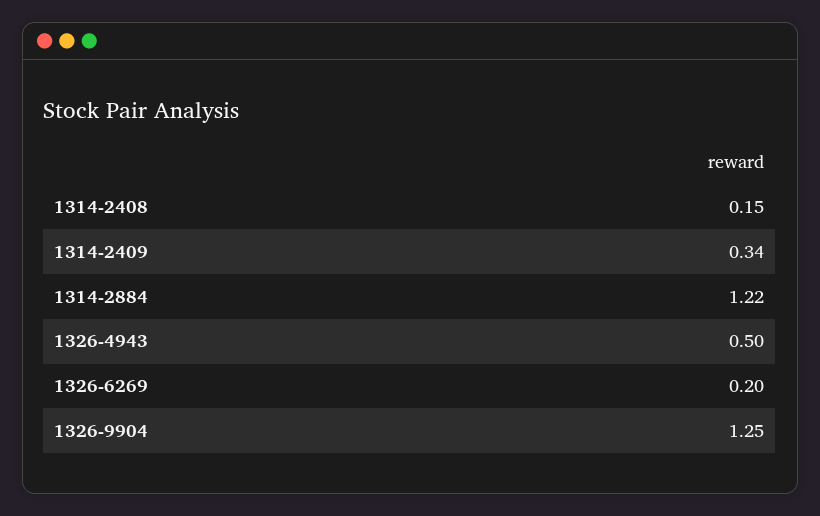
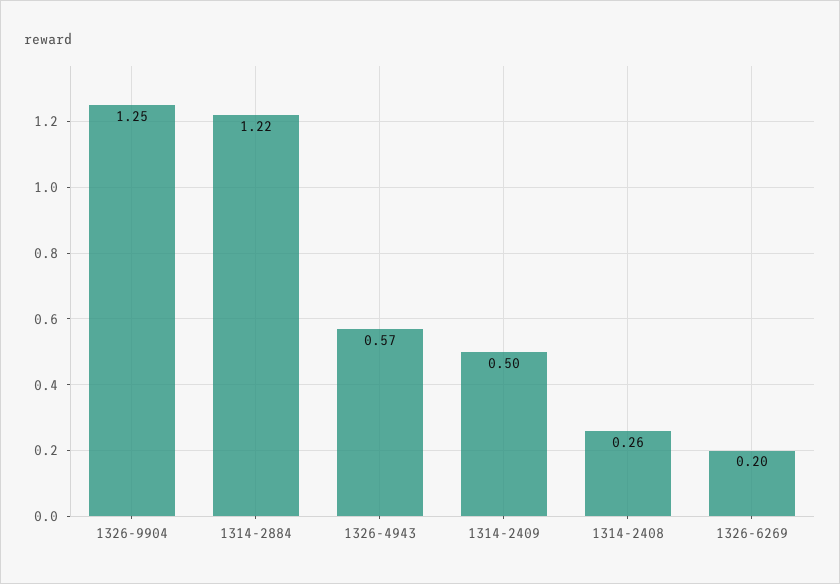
  {
-   "1314-2408": 0.15,
+   "1314-2408": 0.26,
-   "1314-2409": 0.34,
+   "1314-2409": 0.5,
    "1314-2884": 1.22,
-   "1326-4943": 0.5,
+   "1326-4943": 0.57,
    "1326-6269": 0.2,
    "1326-9904": 1.25
  }

